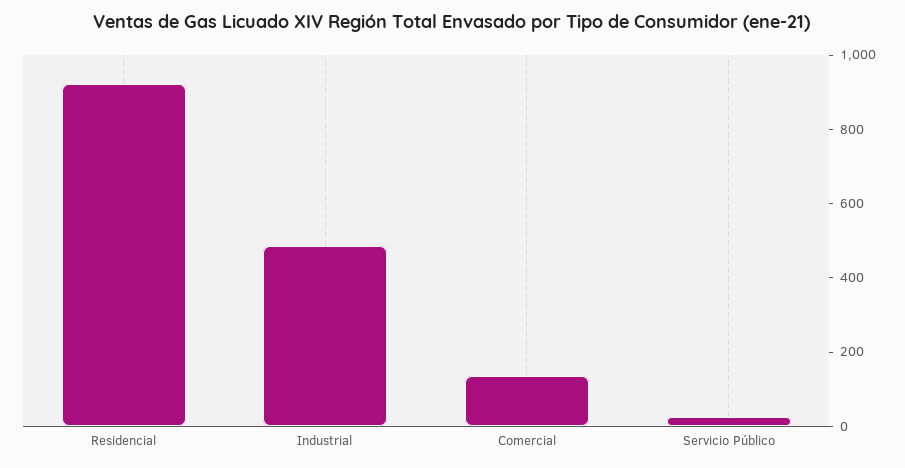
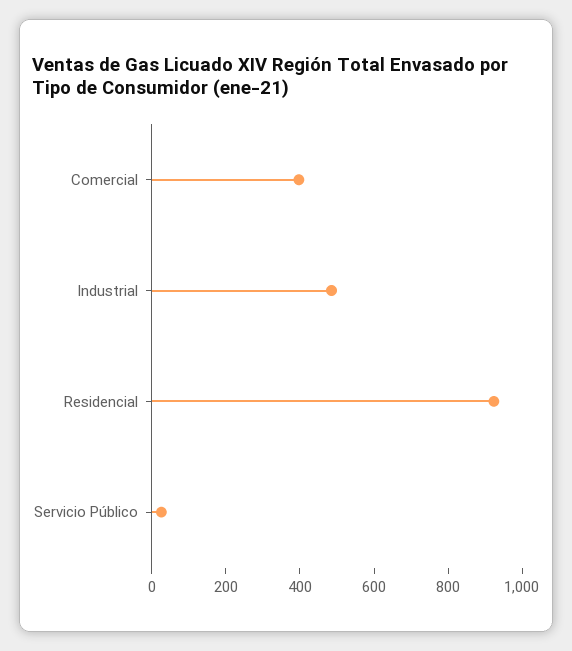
  {
    "Residencial": 900,
    "Industrial": 500,
-   "Comercial": 150,
+   "Comercial": 400,
    "Servicio Público": 50
  }

